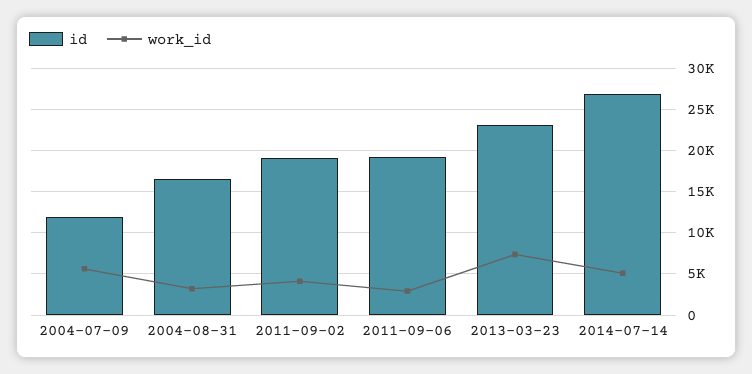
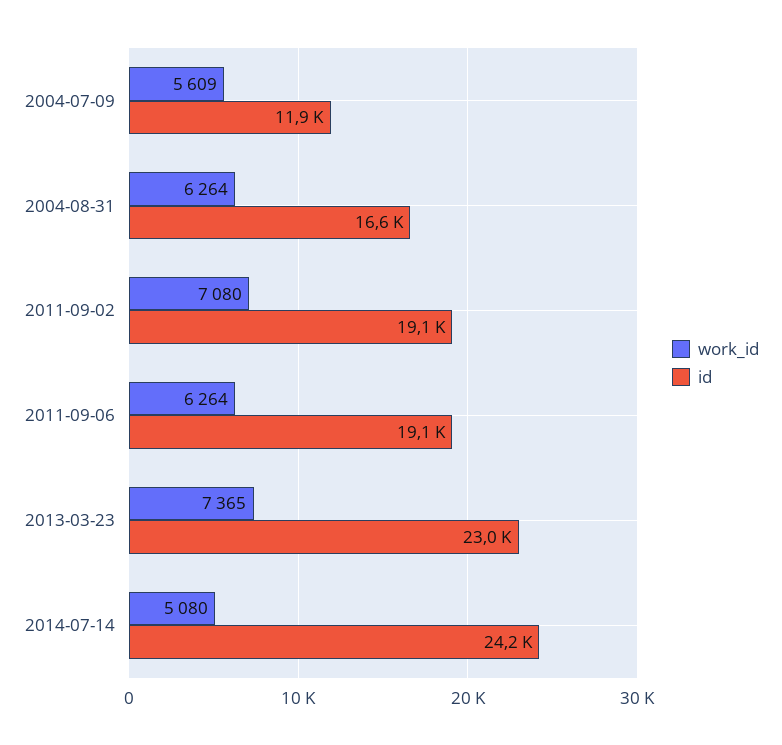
  {
    "id": {
      "2004-07-09": 11900,
      "2004-08-31": 16600,
      "2011-09-02": 19100,
      "2011-09-06": 19100,
      "2013-03-23": 23000,
-     "2014-07-14": 27000
+     "2014-07-14": 24200
    },
    "work_id": {
      "2004-07-09": 5609,
-     "2004-08-31": 3000,
+     "2004-08-31": 6264,
-     "2011-09-02": 4000,
+     "2011-09-02": 7080,
-     "2011-09-06": 3000,
+     "2011-09-06": 6264,
      "2013-03-23": 7365,
      "2014-07-14": 5080
    }
  }

